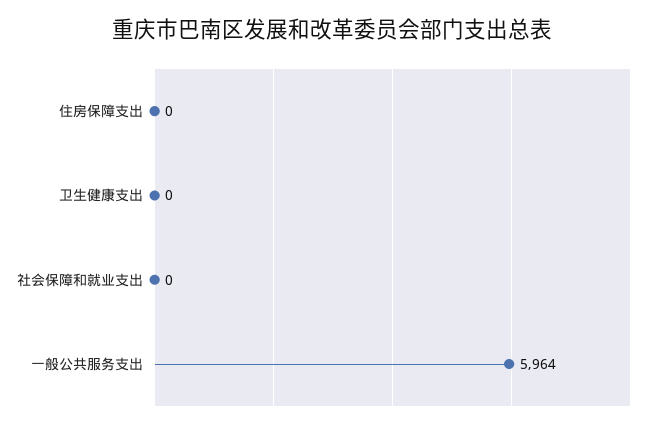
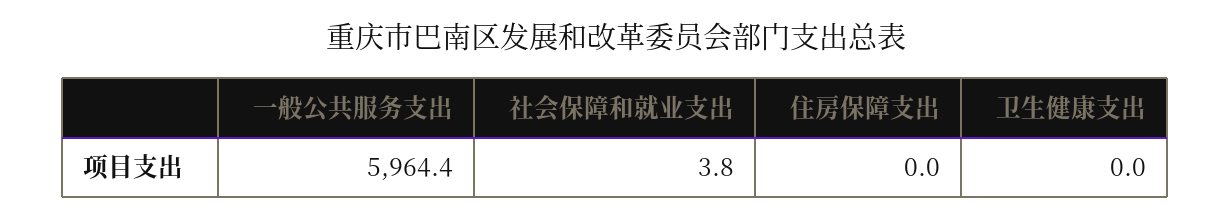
  {
    "住房保障支出": 0,
    "卫生健康支出": 0,
-   "社会保障和就业支出": 0,
+   "社会保障和就业支出": 3.8,
    "一般公共服务支出": 5964.4
  }

